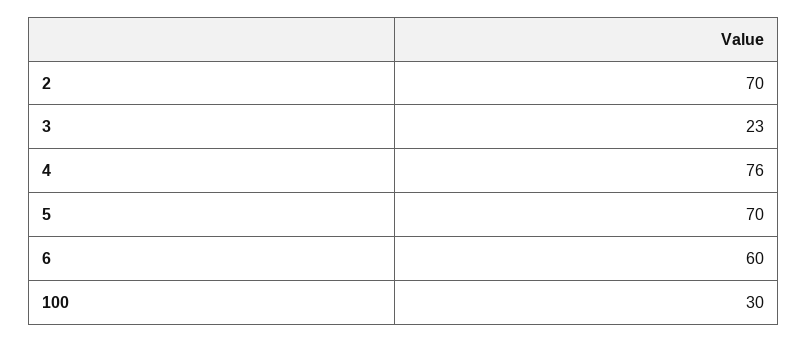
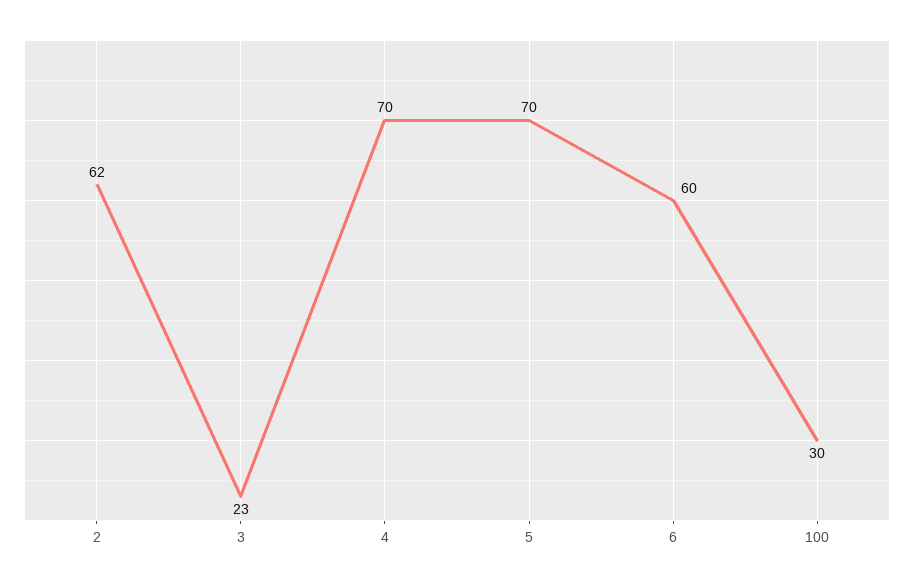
  {
-   "2": 70,
+   "2": 62,
    "3": 23,
-   "4": 76,
+   "4": 70,
    "5": 70,
    "6": 60,
    "100": 30
  }

